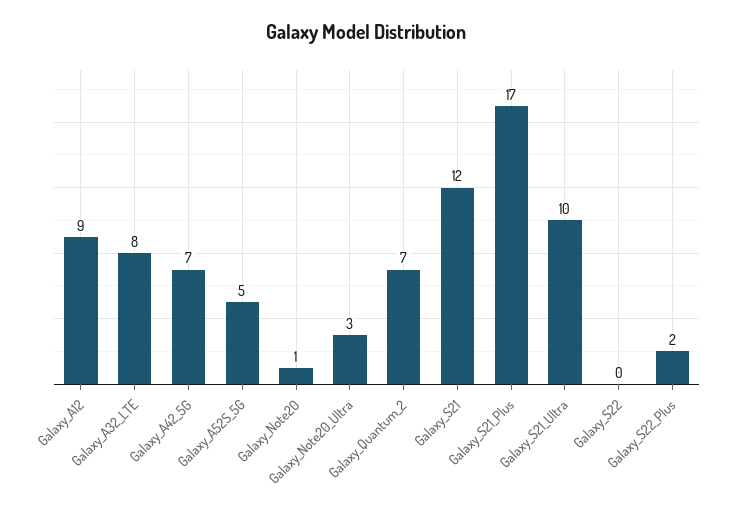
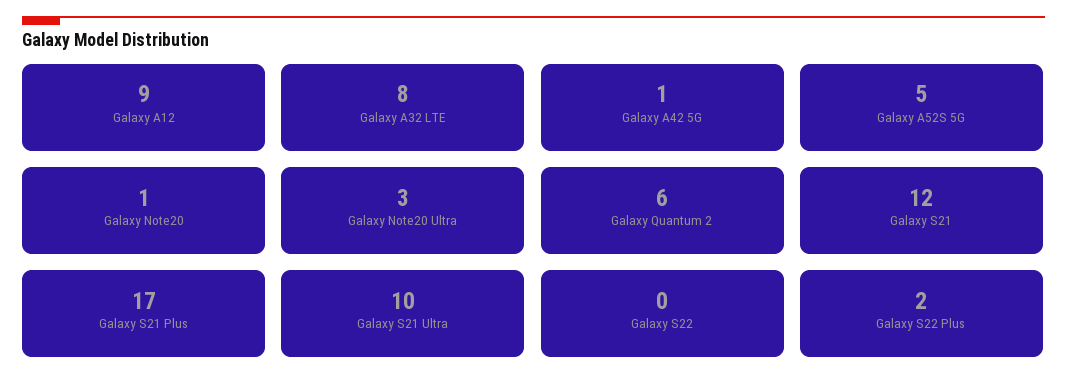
  {
    "Galaxy_A12": 9,
    "Galaxy_A32_LTE": 8,
-   "Galaxy_A42_5G": 7,
+   "Galaxy_A42_5G": 1,
    "Galaxy_A52S_5G": 5,
    "Galaxy_Note20": 1,
    "Galaxy_Note20_Ultra": 3,
-   "Galaxy_Quantum_2": 7,
+   "Galaxy_Quantum_2": 6,
    "Galaxy_S21": 12,
    "Galaxy_S21_Plus": 17,
    "Galaxy_S21_Ultra": 10,
    "Galaxy_S22": 0,
    "Galaxy_S22_Plus": 2
  }

